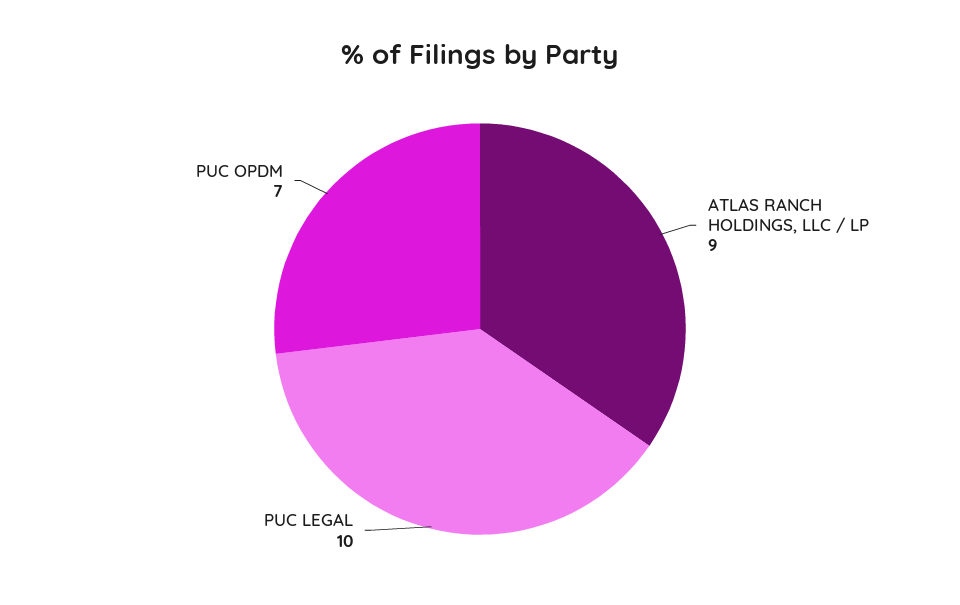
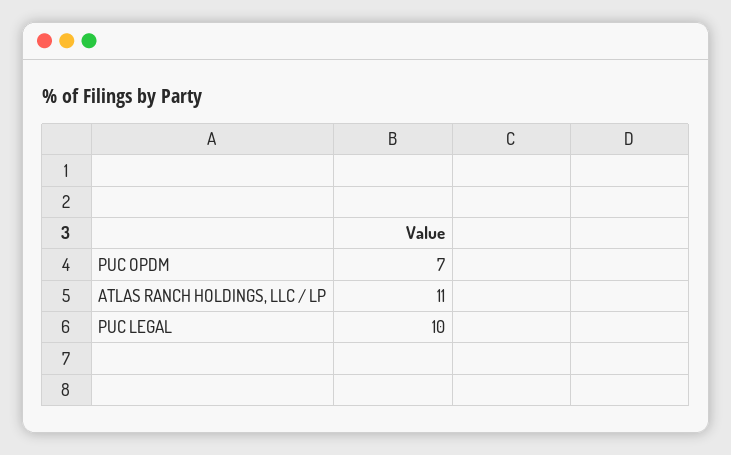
  {
-   "ATLAS RANCH HOLDINGS, LLC / LP": 9,
+   "ATLAS RANCH HOLDINGS, LLC / LP": 11,
    "PUC LEGAL": 10,
    "PUC OPDM": 7
  }

